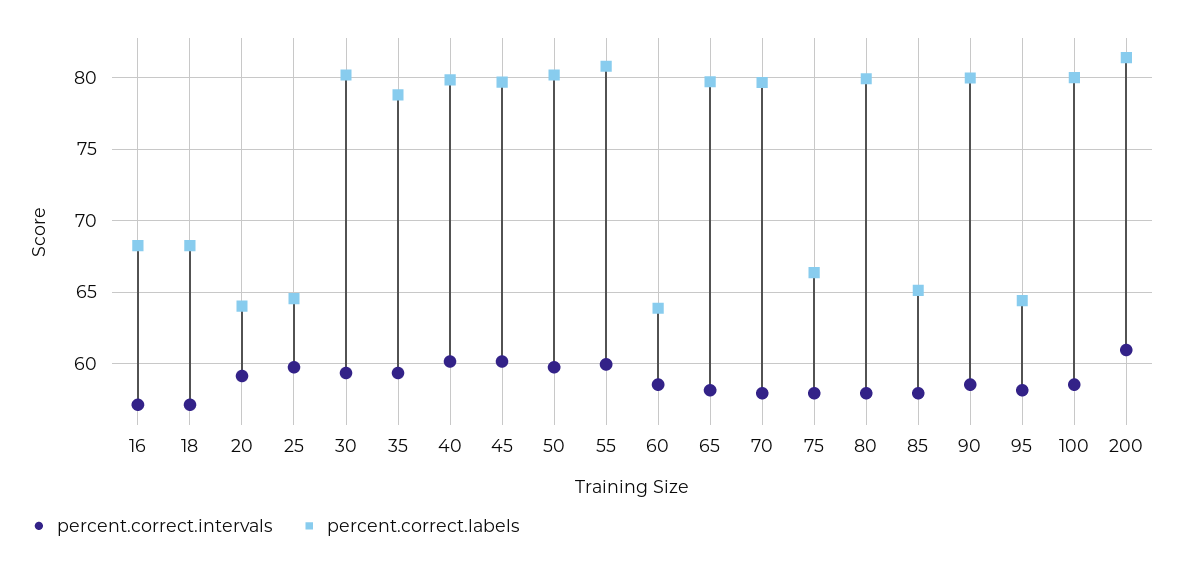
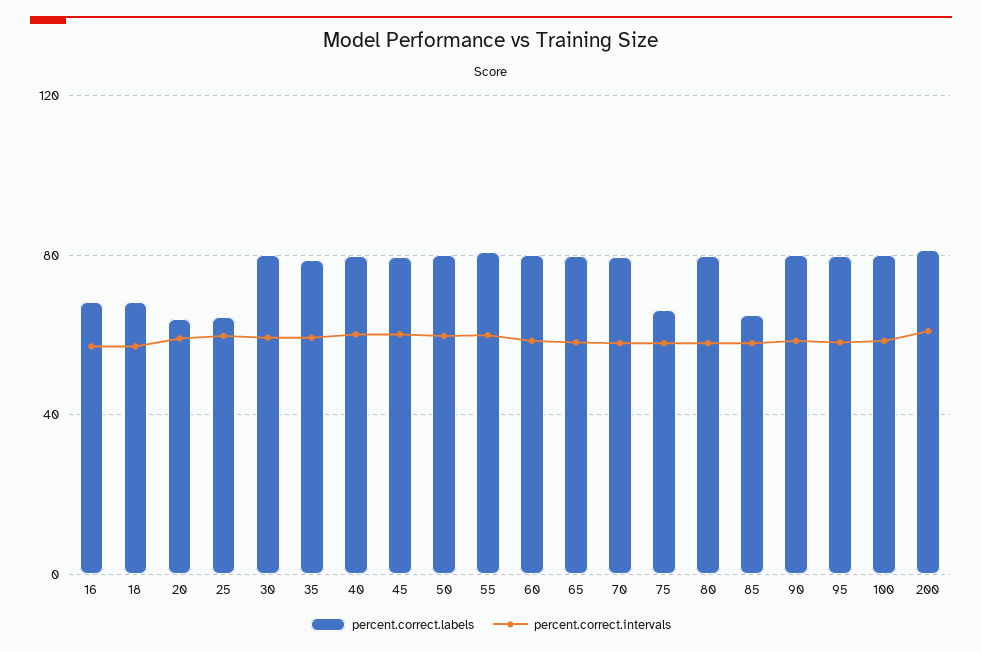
  {
    "percent.correct.intervals": {
      "16": 57,
      "18": 57,
      "20": 59,
      "25": 60,
      "30": 59.5,
      "35": 59.5,
      "40": 60,
      "45": 60,
      "50": 60,
      "55": 60,
      "60": 58.5,
      "65": 58,
      "70": 58,
      "75": 58,
      "80": 58,
      "85": 58,
      "90": 58.5,
      "95": 58,
      "100": 58.5,
      "200": 61
    },
    "percent.correct.labels": {
      "16": 68.5,
      "18": 68.5,
      "20": 64,
      "25": 64.5,
      "30": 80,
      "35": 79,
      "40": 80,
      "45": 79.5,
      "50": 80,
      "55": 81,
-     "60": 64,
+     "60": 80,
      "65": 79.5,
      "70": 79.5,
      "75": 66.5,
      "80": 80,
      "85": 65,
      "90": 80,
-     "95": 64.5,
+     "95": 80,
      "100": 80,
      "200": 81.5
    }
  }

